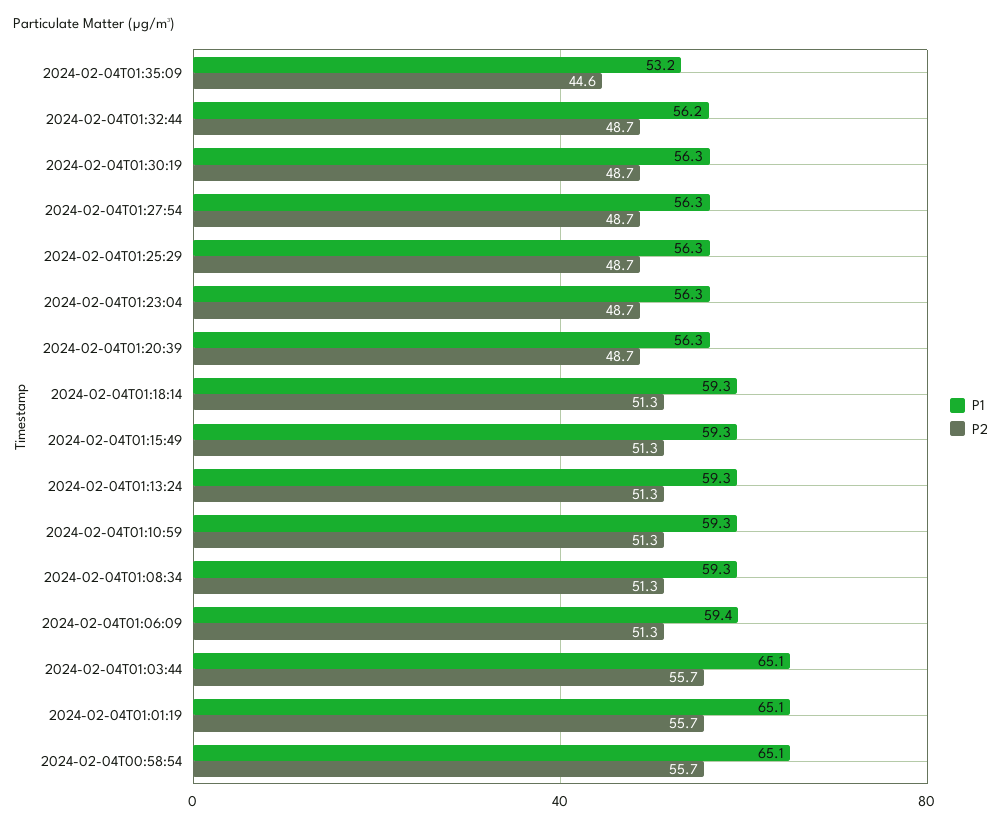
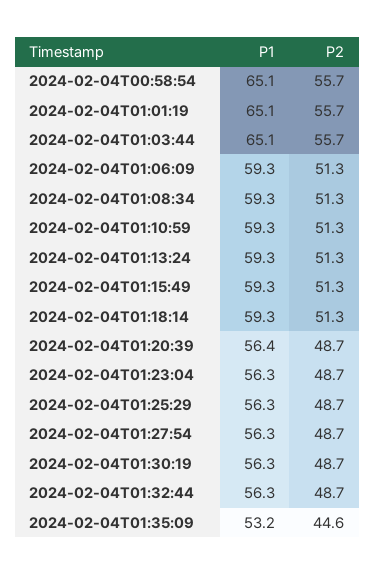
  {
    "P1": {
      "2024-02-04T01:35:09": 53.2,
-     "2024-02-04T01:32:44": 56.2,
+     "2024-02-04T01:32:44": 56.3,
      "2024-02-04T01:30:19": 56.3,
      "2024-02-04T01:27:54": 56.3,
      "2024-02-04T01:25:29": 56.3,
      "2024-02-04T01:23:04": 56.3,
-     "2024-02-04T01:20:39": 56.3,
+     "2024-02-04T01:20:39": 56.4,
      "2024-02-04T01:18:14": 59.3,
      "2024-02-04T01:15:49": 59.3,
      "2024-02-04T01:13:24": 59.3,
      "2024-02-04T01:10:59": 59.3,
      "2024-02-04T01:08:34": 59.3,
-     "2024-02-04T01:06:09": 59.4,
+     "2024-02-04T01:06:09": 59.3,
      "2024-02-04T01:03:44": 65.1,
      "2024-02-04T01:01:19": 65.1,
      "2024-02-04T00:58:54": 65.1
    },
    "P2": {
      "2024-02-04T01:35:09": 44.6,
      "2024-02-04T01:32:44": 48.7,
      "2024-02-04T01:30:19": 48.7,
      "2024-02-04T01:27:54": 48.7,
      "2024-02-04T01:25:29": 48.7,
      "2024-02-04T01:23:04": 48.7,
      "2024-02-04T01:20:39": 48.7,
      "2024-02-04T01:18:14": 51.3,
      "2024-02-04T01:15:49": 51.3,
      "2024-02-04T01:13:24": 51.3,
      "2024-02-04T01:10:59": 51.3,
      "2024-02-04T01:08:34": 51.3,
      "2024-02-04T01:06:09": 51.3,
      "2024-02-04T01:03:44": 55.7,
      "2024-02-04T01:01:19": 55.7,
      "2024-02-04T00:58:54": 55.7
    }
  }

